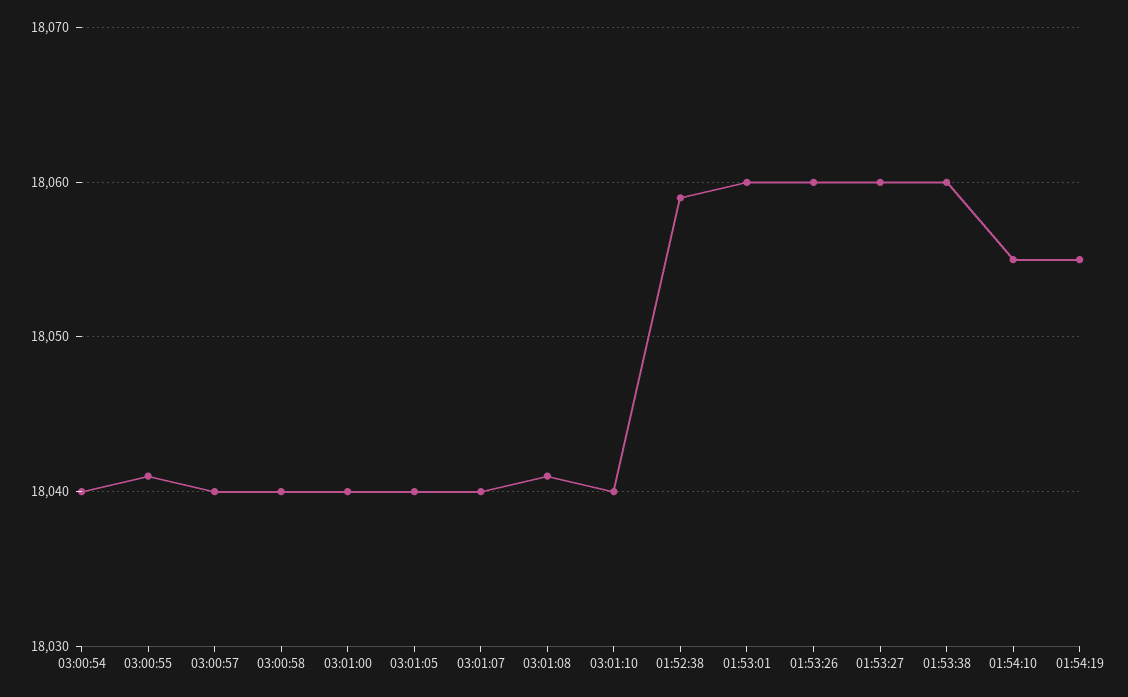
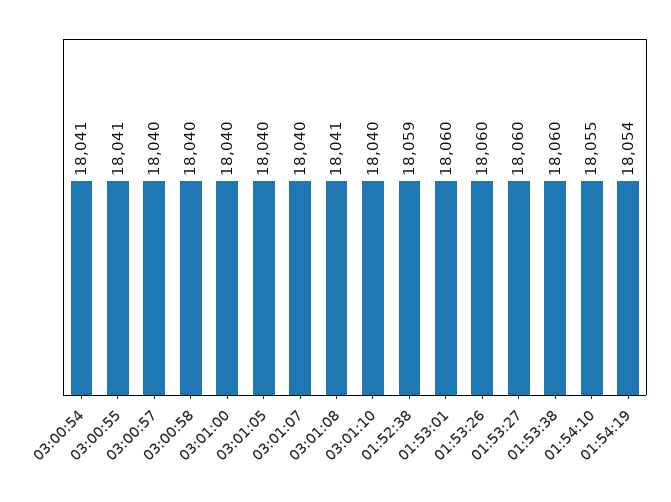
  {
-   "03:00:54": 18040,
+   "03:00:54": 18041,
    "03:00:55": 18041,
    "03:00:57": 18040,
    "03:00:58": 18040,
    "03:01:00": 18040,
    "03:01:05": 18040,
    "03:01:07": 18040,
    "03:01:08": 18041,
    "03:01:10": 18040,
    "01:52:38": 18059,
    "01:53:01": 18060,
    "01:53:26": 18060,
    "01:53:27": 18060,
    "01:53:38": 18060,
    "01:54:10": 18055,
-   "01:54:19": 18055
+   "01:54:19": 18054
  }

